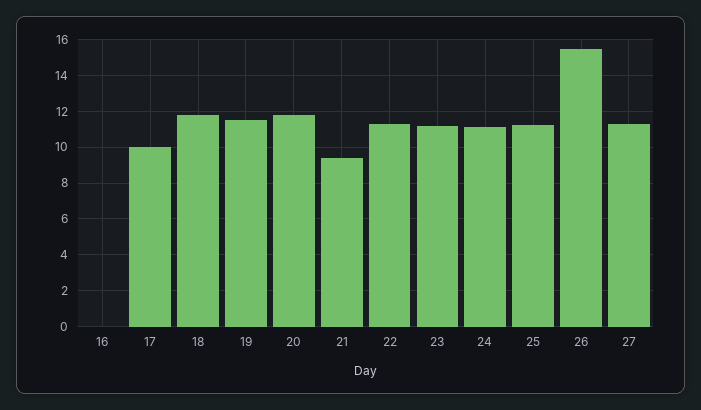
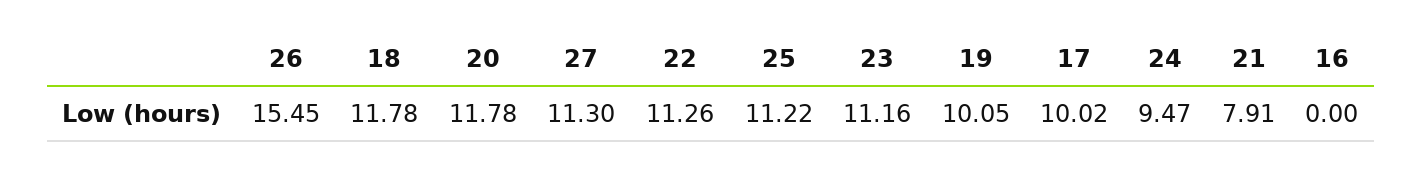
  {
    "16": 0,
    "17": 10.02,
    "18": 11.78,
-   "19": 11.5,
+   "19": 10.05,
    "20": 11.78,
-   "21": 9.5,
+   "21": 7.91,
    "22": 11.26,
    "23": 11.16,
-   "24": 11,
+   "24": 9.47,
    "25": 11.22,
    "26": 15.45,
    "27": 11.3
  }

